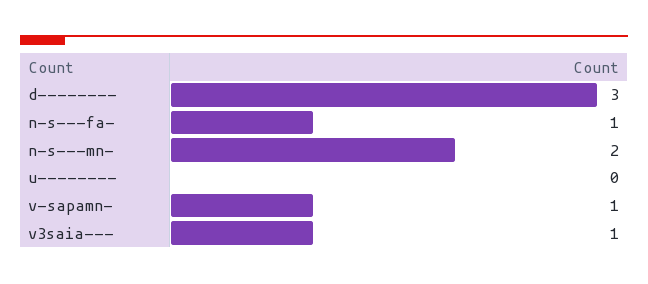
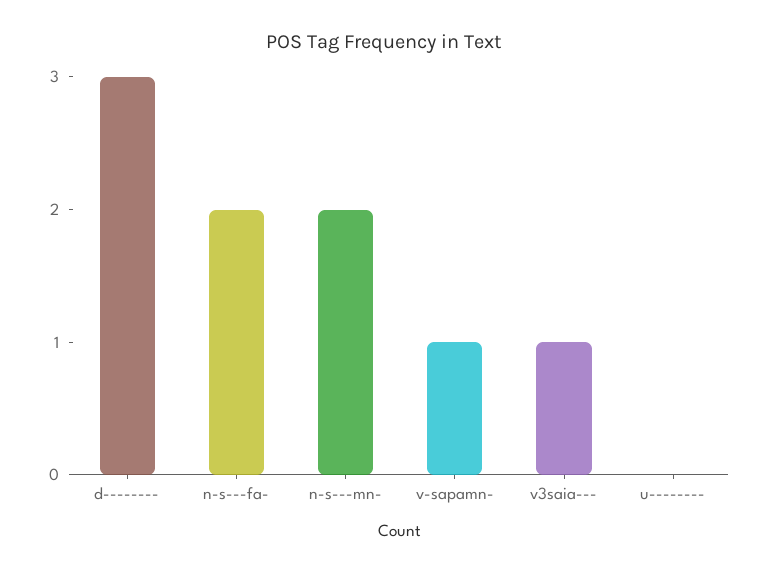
  {
    "d--------": 3,
-   "n-s---fa-": 1,
+   "n-s---fa-": 2,
    "n-s---mn-": 2,
    "u--------": 0,
    "v-sapamn-": 1,
    "v3saia---": 1
  }

